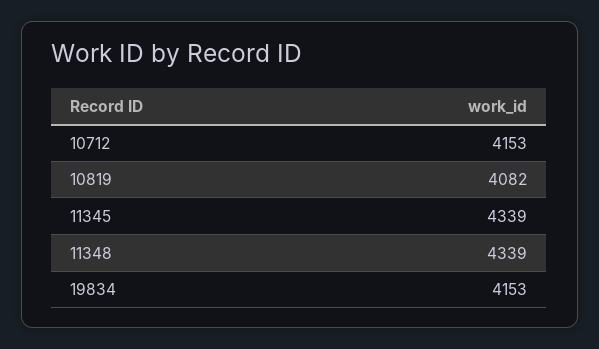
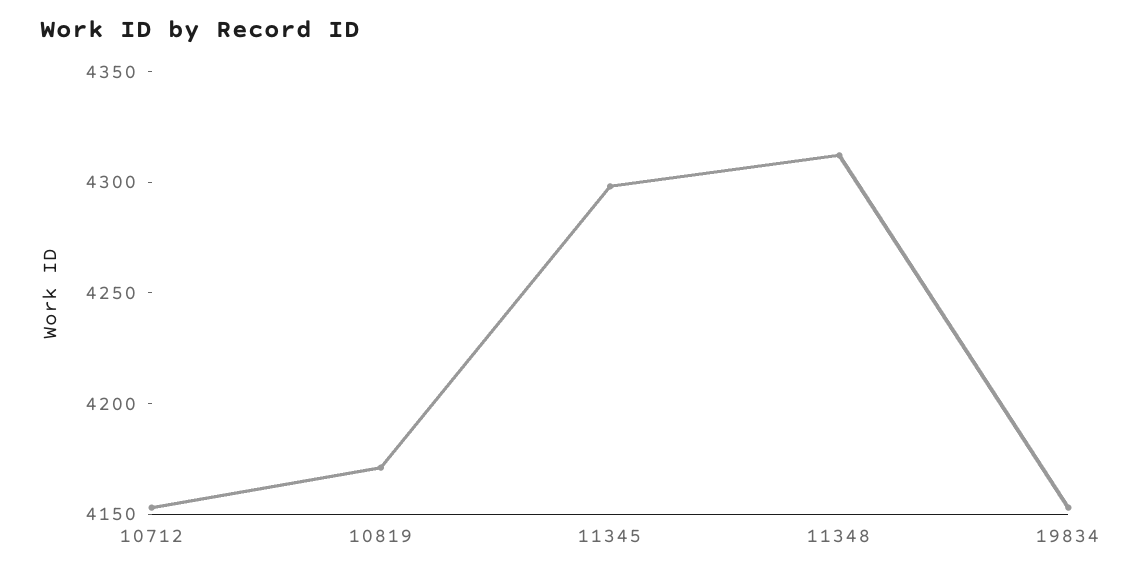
  {
    "10712": 4153,
-   "10819": 4082,
+   "10819": 4170,
-   "11345": 4339,
+   "11345": 4300,
-   "11348": 4339,
+   "11348": 4310,
    "19834": 4153
  }

